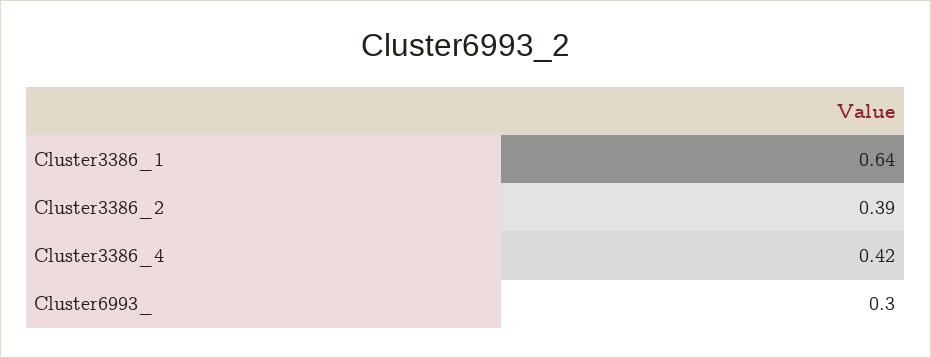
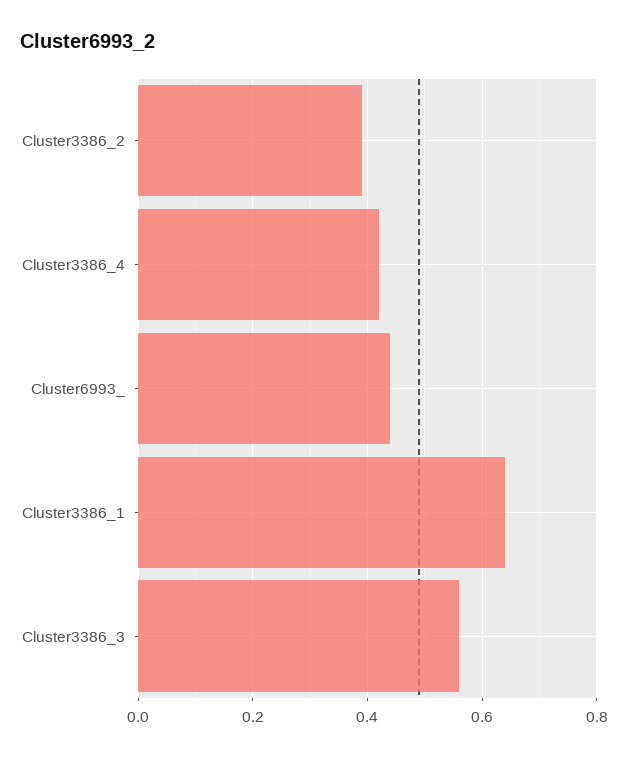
  {
    "Cluster3386_1": 0.64,
    "Cluster3386_2": 0.39,
    "Cluster3386_4": 0.42,
-   "Cluster6993_": 0.3
+   "Cluster6993_": 0.45,
+   "Cluster3386_3": 0.55
  }

